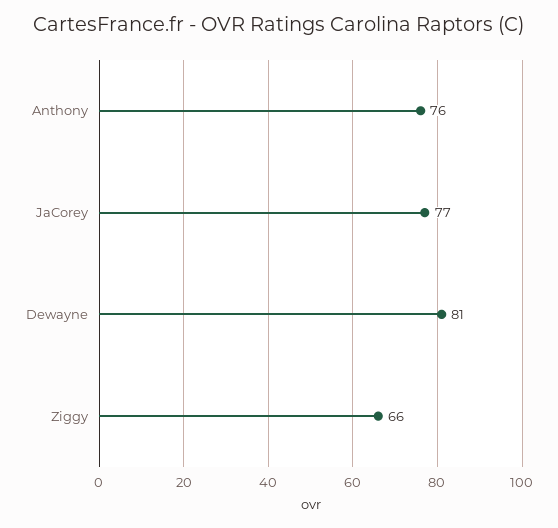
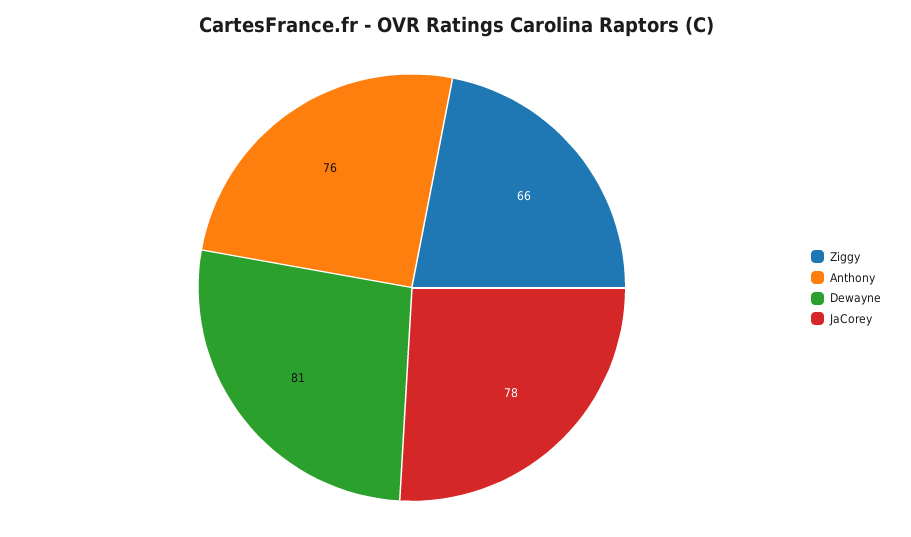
  {
    "Anthony": 76,
-   "JaCorey": 77,
+   "JaCorey": 78,
    "Dewayne": 81,
    "Ziggy": 66
  }

